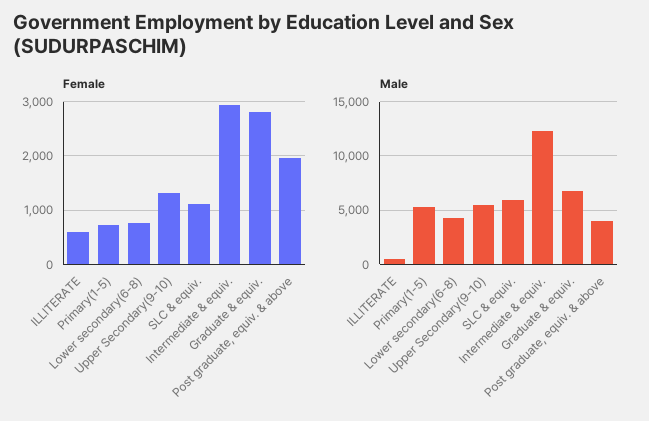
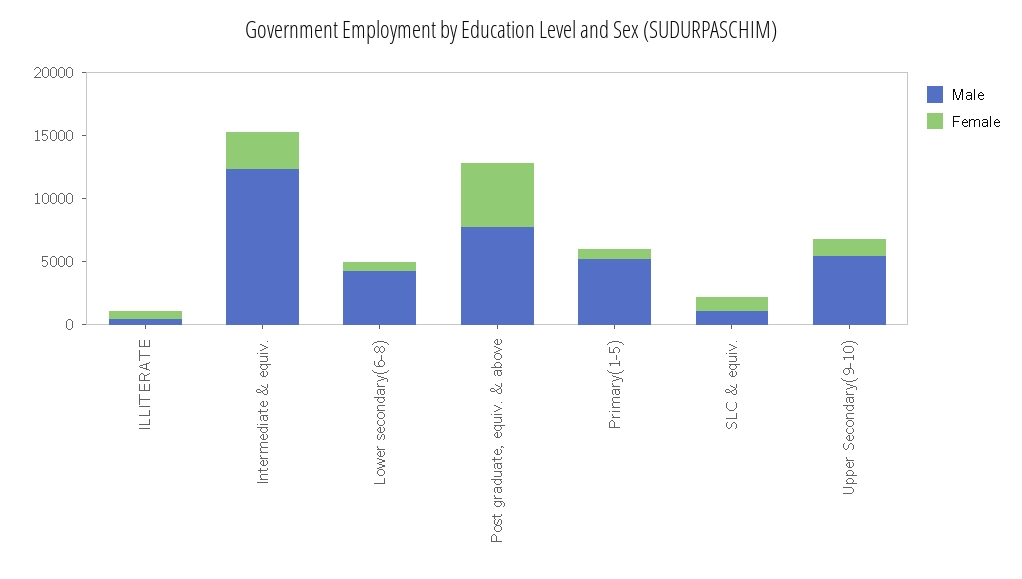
  {
    "Female": {
      "ILLITERATE": 600,
      "Primary(1-5)": 800,
      "Lower secondary(6-8)": 800,
      "Upper Secondary(9-10)": 1400,
      "SLC & equiv.": 1200,
      "Intermediate & equiv.": 3000,
-     "Graduate & equiv.": 2800,
-     "Post graduate, equiv. & above": 2000
+     "Post graduate, equiv. & above": 5000
    },
    "Male": {
      "ILLITERATE": 0,
      "Primary(1-5)": 5000,
      "Lower secondary(6-8)": 4000,
      "Upper Secondary(9-10)": 5000,
-     "SLC & equiv.": 6000,
+     "SLC & equiv.": 1000,
      "Intermediate & equiv.": 12000,
-     "Graduate & equiv.": 7000,
-     "Post graduate, equiv. & above": 4000
+     "Post graduate, equiv. & above": 8000
    }
  }

